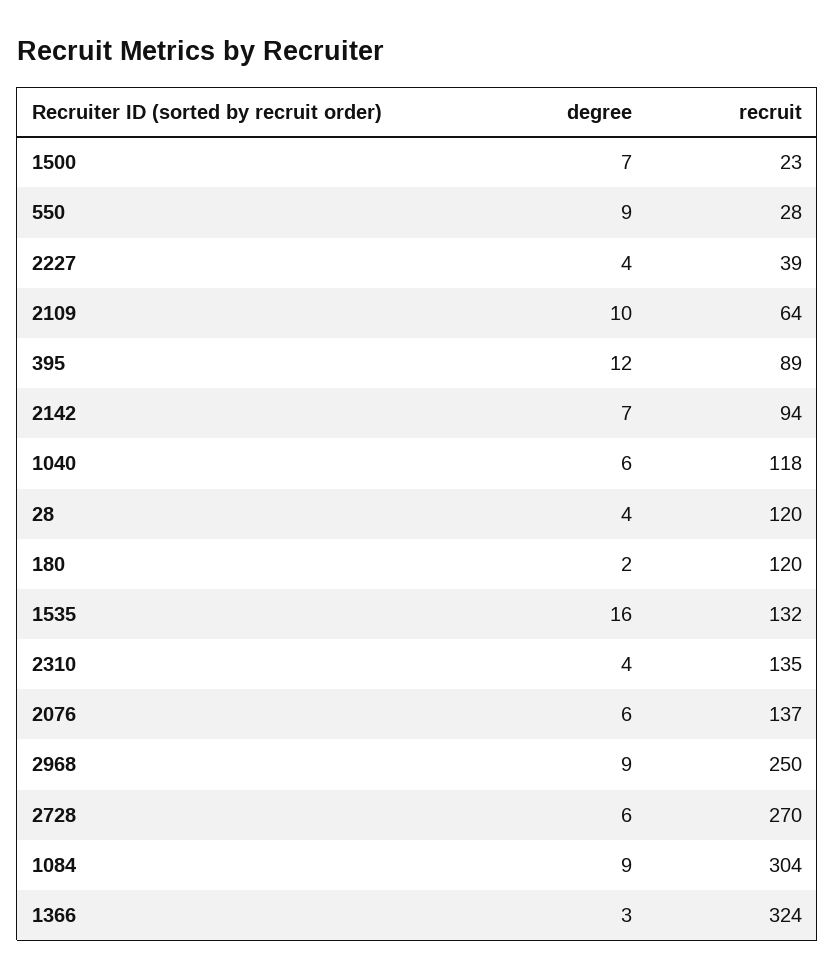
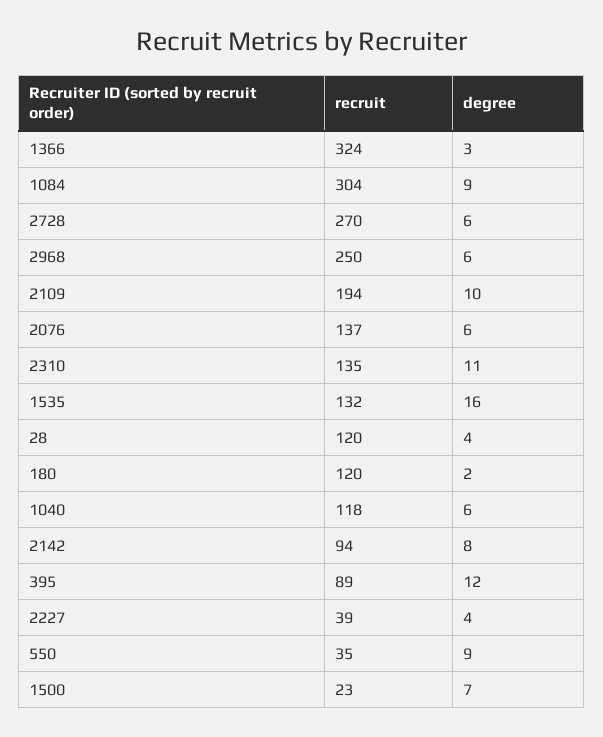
  {
    "degree": {
      "1500": 7,
      "550": 9,
      "2227": 4,
      "2109": 10,
      "395": 12,
-     "2142": 7,
+     "2142": 8,
      "1040": 6,
      "28": 4,
      "180": 2,
      "1535": 16,
-     "2310": 4,
+     "2310": 11,
      "2076": 6,
-     "2968": 9,
+     "2968": 6,
      "2728": 6,
      "1084": 9,
      "1366": 3
    },
    "recruit": {
      "1500": 23,
-     "550": 28,
+     "550": 35,
      "2227": 39,
-     "2109": 64,
+     "2109": 194,
      "395": 89,
      "2142": 94,
      "1040": 118,
      "28": 120,
      "180": 120,
      "1535": 132,
      "2310": 135,
      "2076": 137,
      "2968": 250,
      "2728": 270,
      "1084": 304,
      "1366": 324
    }
  }

